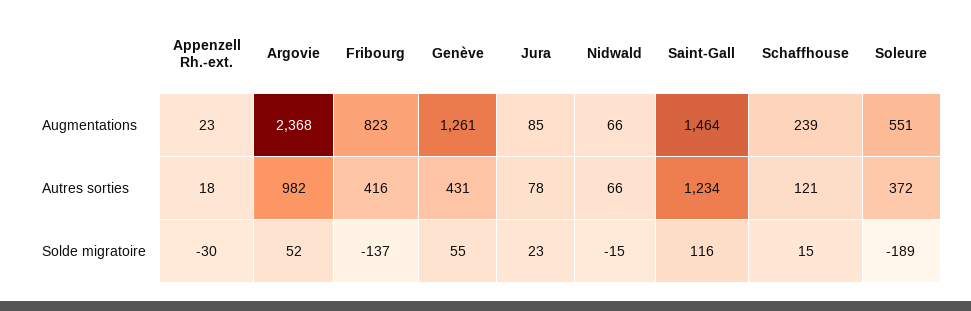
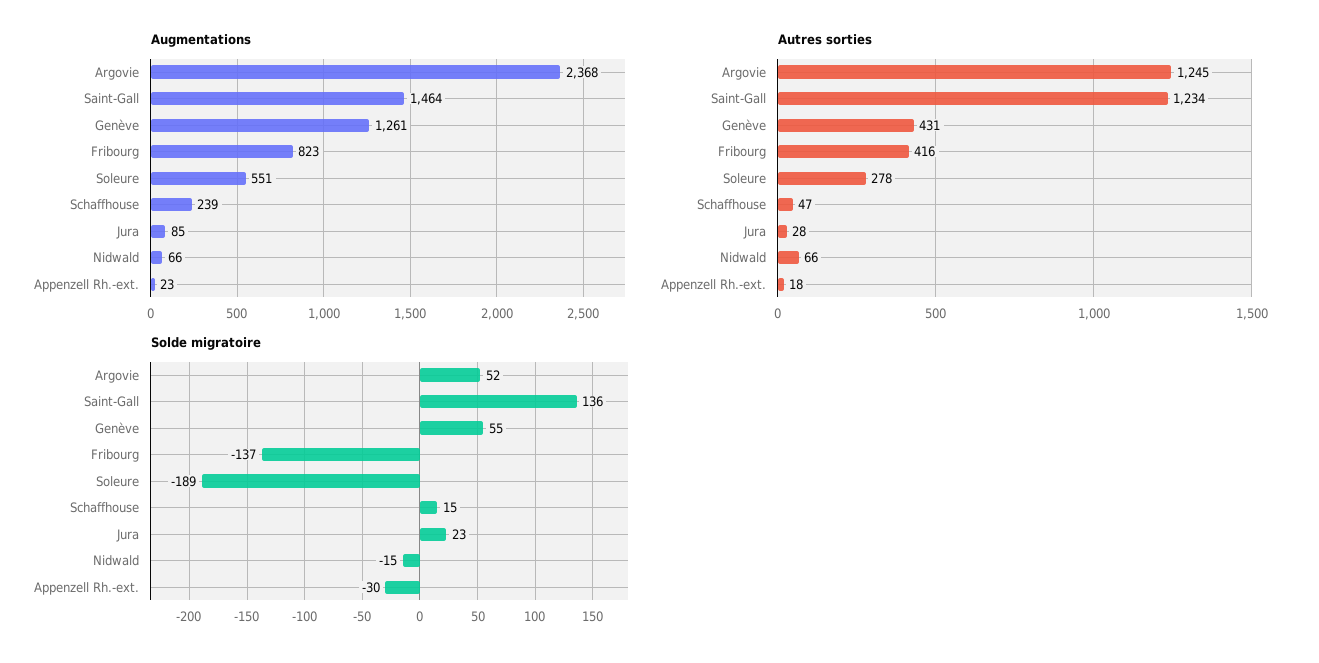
  {
    "Augmentations": {
      "Appenzell Rh.-ext.": 23,
      "Argovie": 2368,
      "Fribourg": 823,
      "Genève": 1261,
      "Jura": 85,
      "Nidwald": 66,
      "Saint-Gall": 1464,
      "Schaffhouse": 239,
      "Soleure": 551
    },
    "Autres sorties": {
      "Appenzell Rh.-ext.": 18,
-     "Argovie": 982,
+     "Argovie": 1245,
      "Fribourg": 416,
      "Genève": 431,
-     "Jura": 78,
+     "Jura": 28,
      "Nidwald": 66,
      "Saint-Gall": 1234,
-     "Schaffhouse": 121,
+     "Schaffhouse": 47,
-     "Soleure": 372
+     "Soleure": 278
    },
    "Solde migratoire": {
      "Appenzell Rh.-ext.": -30,
      "Argovie": 52,
      "Fribourg": -137,
      "Genève": 55,
      "Jura": 23,
      "Nidwald": -15,
-     "Saint-Gall": 116,
+     "Saint-Gall": 136,
      "Schaffhouse": 15,
      "Soleure": -189
    }
  }

